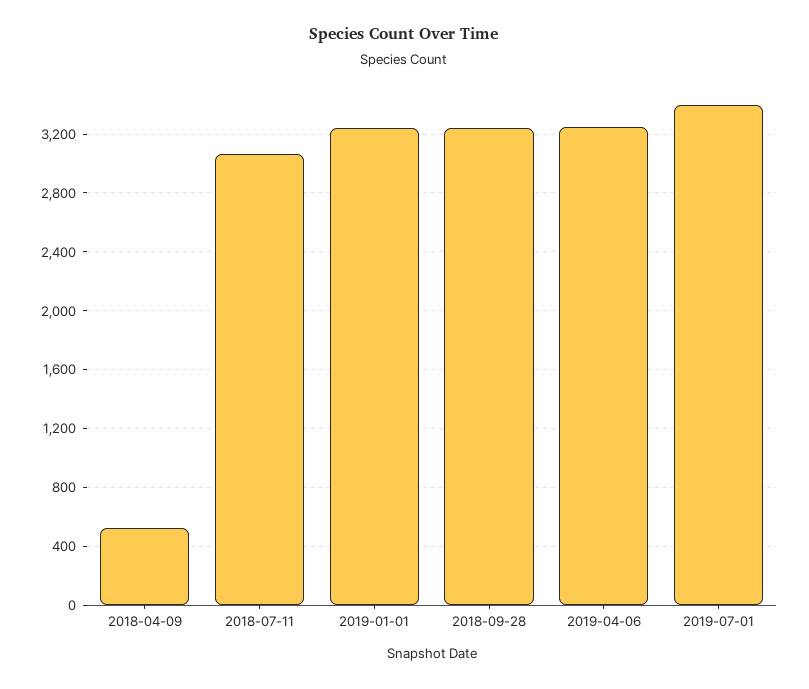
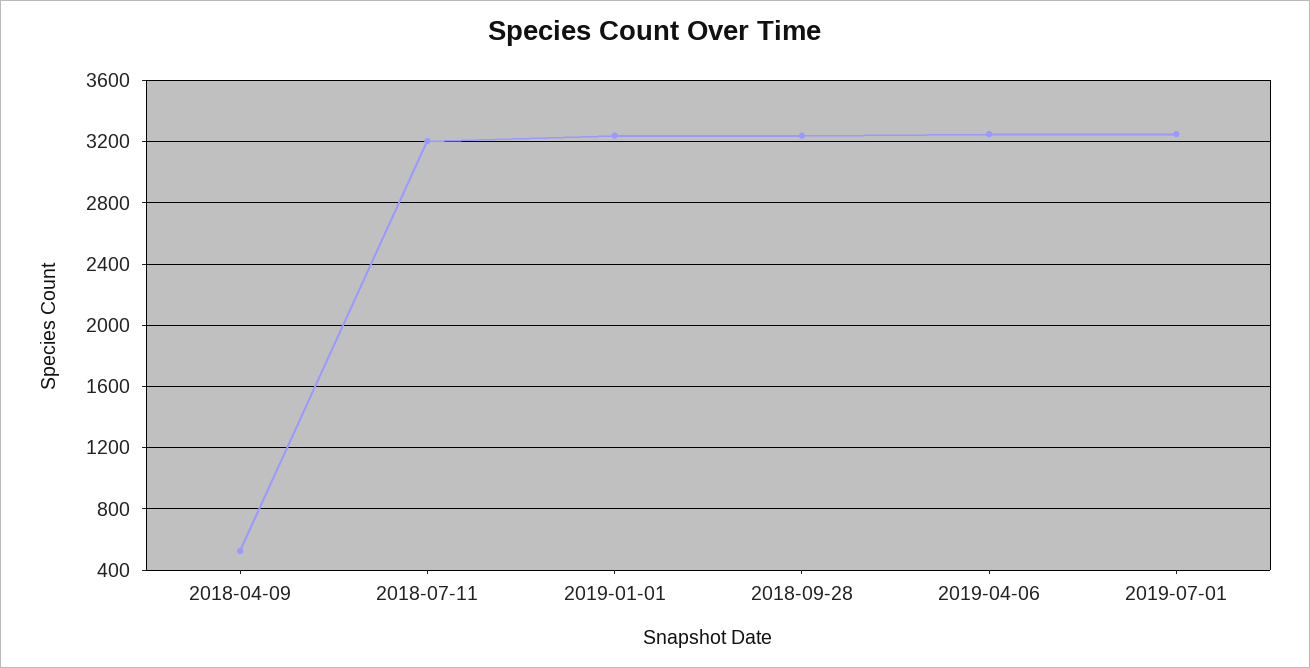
  {
    "2018-04-09": 550,
-   "2018-07-11": 3050,
+   "2018-07-11": 3200,
    "2019-01-01": 3250,
    "2018-09-28": 3250,
    "2019-04-06": 3250,
-   "2019-07-01": 3400
+   "2019-07-01": 3250
  }

